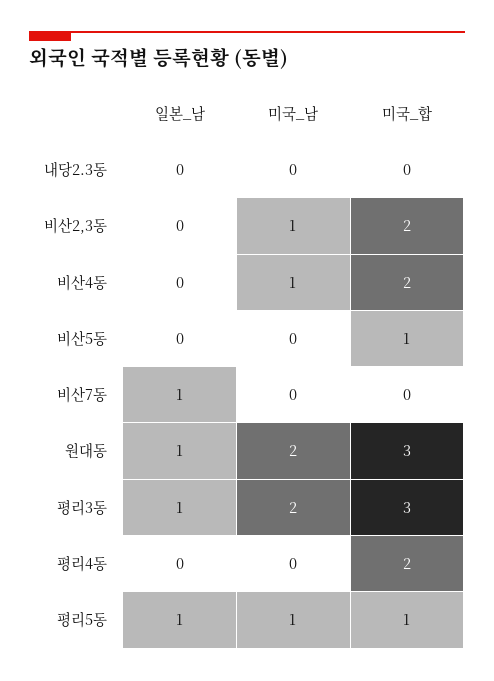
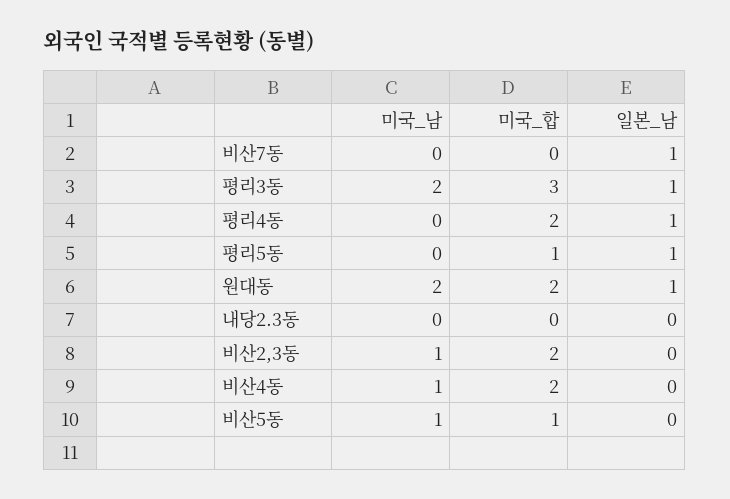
  {
    "일본_남": {
      "내당2.3동": 0,
      "비산2,3동": 0,
      "비산4동": 0,
      "비산5동": 0,
      "비산7동": 1,
      "원대동": 1,
      "평리3동": 1,
-     "평리4동": 0,
+     "평리4동": 1,
      "평리5동": 1
    },
    "미국_남": {
      "내당2.3동": 0,
      "비산2,3동": 1,
      "비산4동": 1,
-     "비산5동": 0,
+     "비산5동": 1,
      "비산7동": 0,
      "원대동": 2,
      "평리3동": 2,
      "평리4동": 0,
-     "평리5동": 1
+     "평리5동": 0
    },
    "미국_합": {
      "내당2.3동": 0,
      "비산2,3동": 2,
      "비산4동": 2,
      "비산5동": 1,
      "비산7동": 0,
-     "원대동": 3,
+     "원대동": 2,
      "평리3동": 3,
      "평리4동": 2,
      "평리5동": 1
    }
  }

